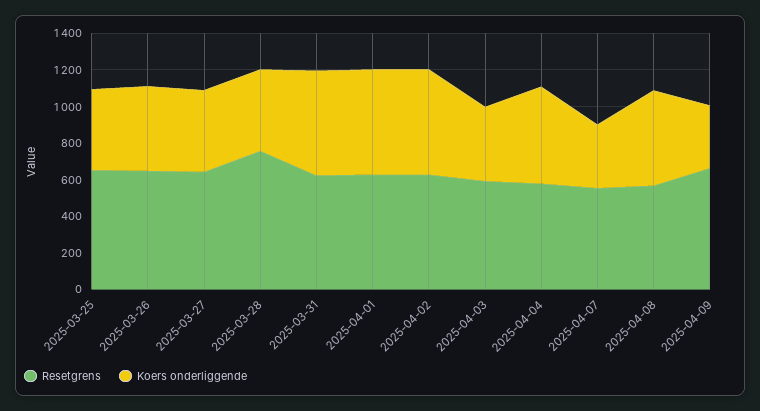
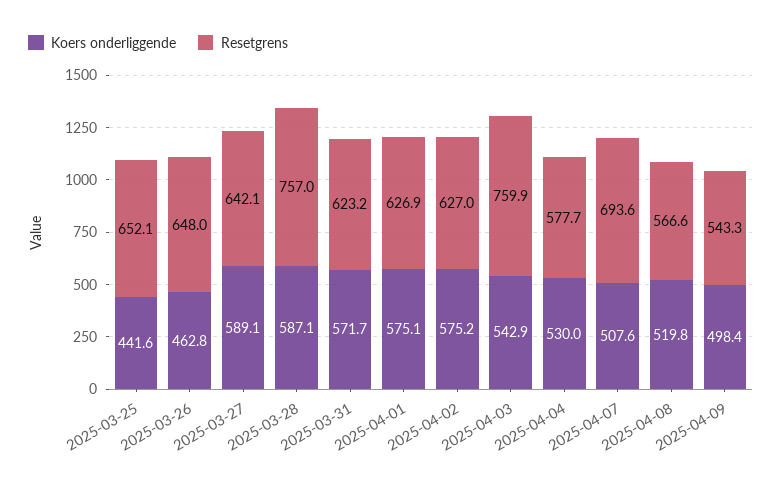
  {
    "Resetgrens": {
      "2025-03-25": 652.1,
      "2025-03-26": 648,
      "2025-03-27": 642.1,
      "2025-03-28": 757,
      "2025-03-31": 623.2,
      "2025-04-01": 626.9,
      "2025-04-02": 627,
-     "2025-04-03": 600,
+     "2025-04-03": 759.9,
      "2025-04-04": 577.7,
-     "2025-04-07": 550,
+     "2025-04-07": 693.6,
      "2025-04-08": 566.6,
-     "2025-04-09": 650
+     "2025-04-09": 543.3
    },
    "Koers onderliggende": {
      "2025-03-25": 441.6,
      "2025-03-26": 462.8,
-     "2025-03-27": 450,
+     "2025-03-27": 589.1,
-     "2025-03-28": 450,
+     "2025-03-28": 587.1,
      "2025-03-31": 571.7,
      "2025-04-01": 575.1,
      "2025-04-02": 575.2,
-     "2025-04-03": 400,
+     "2025-04-03": 542.9,
      "2025-04-04": 530,
-     "2025-04-07": 350,
+     "2025-04-07": 507.6,
      "2025-04-08": 519.8,
-     "2025-04-09": 350
+     "2025-04-09": 498.4
    }
  }

